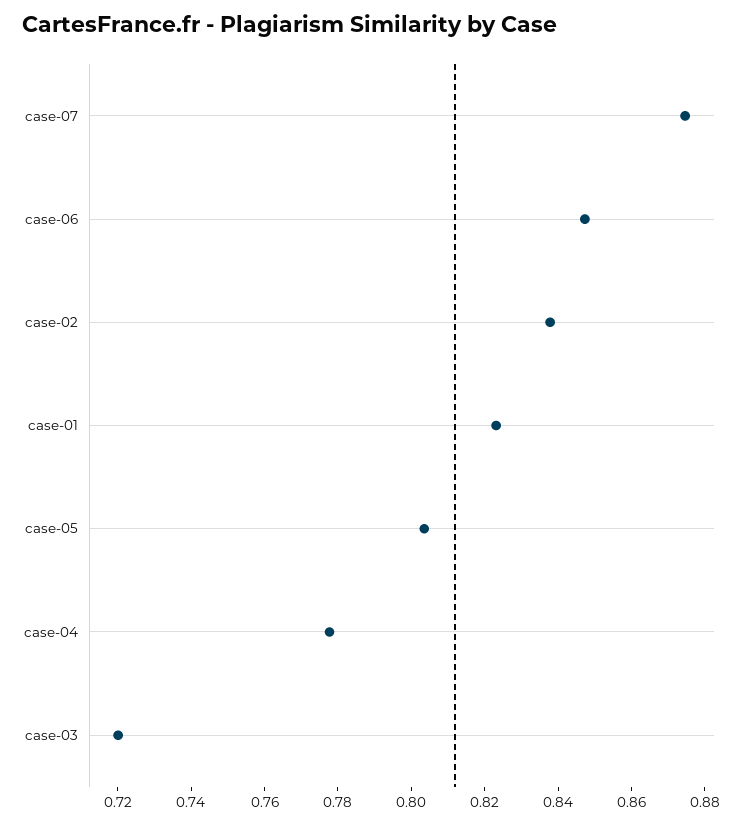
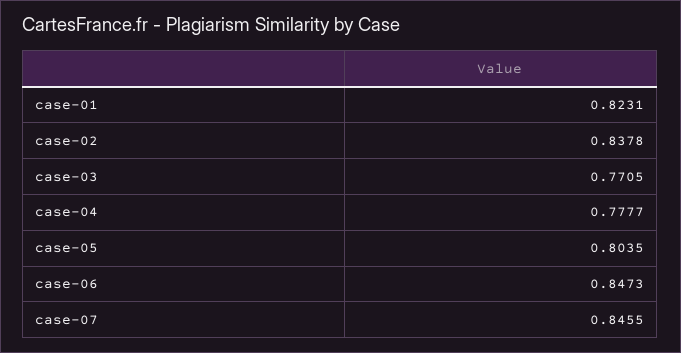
  {
-   "case-07": 0.875,
+   "case-07": 0.8455,
    "case-06": 0.8473,
    "case-02": 0.8378,
    "case-01": 0.8231,
    "case-05": 0.8035,
    "case-04": 0.7777,
-   "case-03": 0.72
+   "case-03": 0.7705
  }

